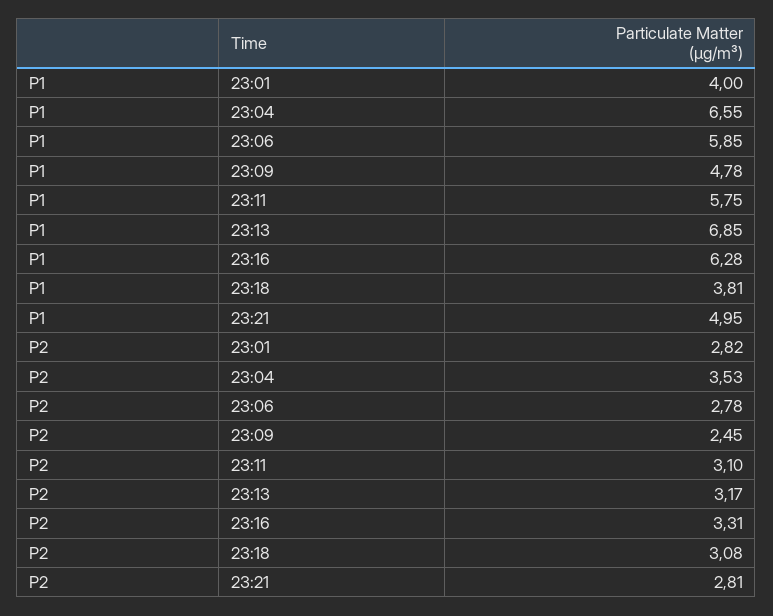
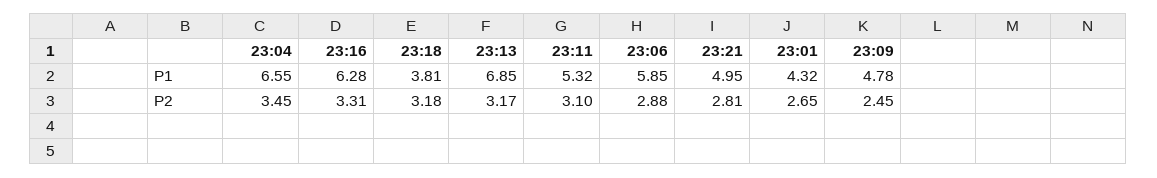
  {
    "P1": {
-     "23:01": 4,
+     "23:01": 4.32,
      "23:04": 6.55,
      "23:06": 5.85,
      "23:09": 4.78,
-     "23:11": 5.75,
+     "23:11": 5.32,
      "23:13": 6.85,
      "23:16": 6.28,
      "23:18": 3.81,
      "23:21": 4.95
    },
    "P2": {
-     "23:01": 2.82,
+     "23:01": 2.65,
-     "23:04": 3.53,
+     "23:04": 3.45,
-     "23:06": 2.78,
+     "23:06": 2.88,
      "23:09": 2.45,
      "23:11": 3.1,
      "23:13": 3.17,
      "23:16": 3.31,
-     "23:18": 3.08,
+     "23:18": 3.18,
      "23:21": 2.81
    }
  }

